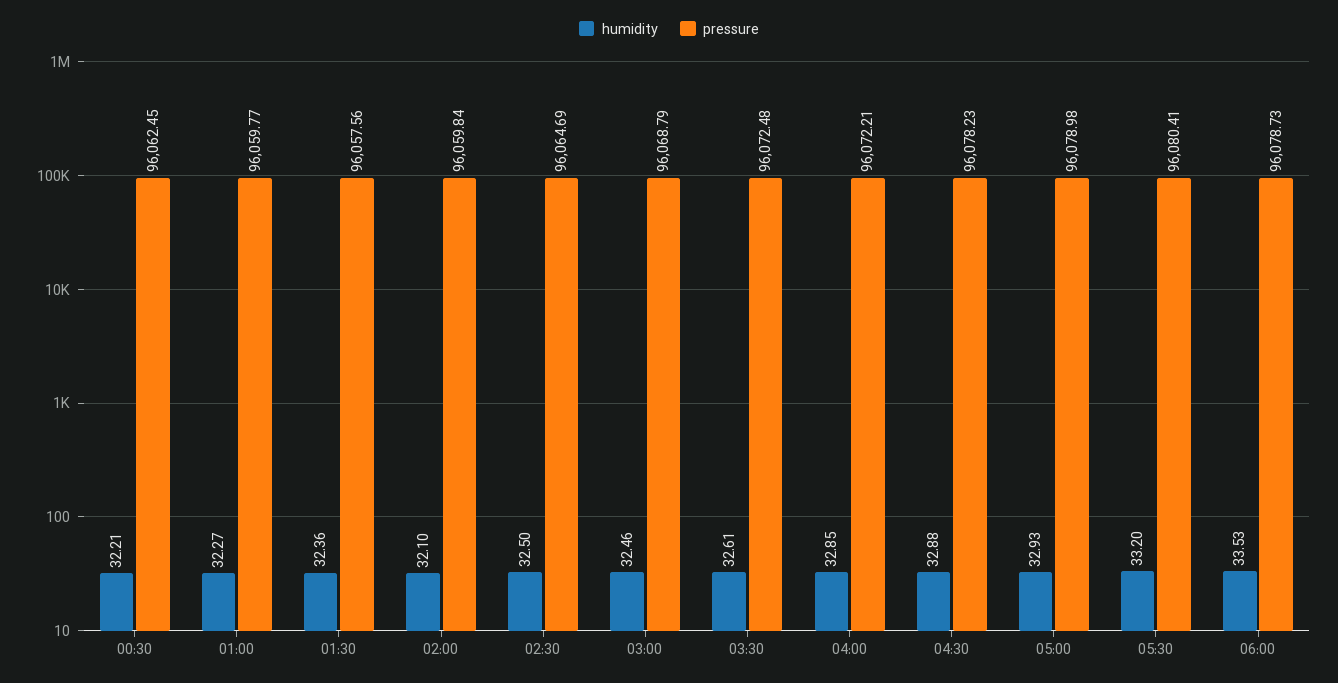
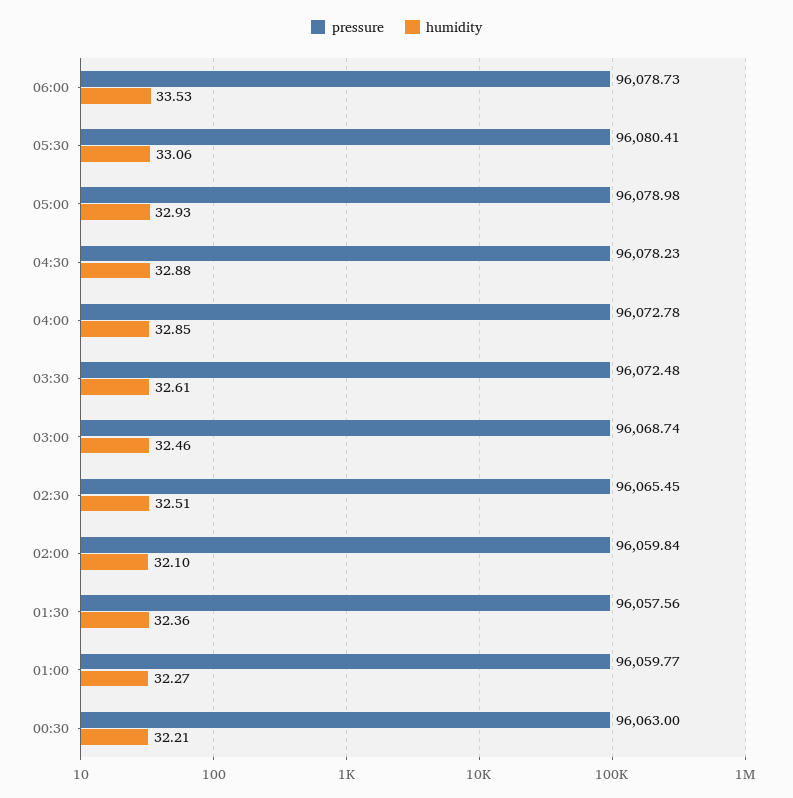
  {
    "humidity": {
      "00:30": 32.21,
      "01:00": 32.27,
      "01:30": 32.36,
      "02:00": 32.1,
-     "02:30": 32.5,
+     "02:30": 32.51,
      "03:00": 32.46,
      "03:30": 32.61,
      "04:00": 32.85,
      "04:30": 32.88,
      "05:00": 32.93,
-     "05:30": 33.2,
+     "05:30": 33.06,
      "06:00": 33.53
    },
    "pressure": {
-     "00:30": 96062.45,
+     "00:30": 96063,
      "01:00": 96059.77,
      "01:30": 96057.56,
      "02:00": 96059.84,
-     "02:30": 96064.69,
+     "02:30": 96065.45,
-     "03:00": 96068.79,
+     "03:00": 96068.74,
      "03:30": 96072.48,
-     "04:00": 96072.21,
+     "04:00": 96072.78,
      "04:30": 96078.23,
      "05:00": 96078.98,
      "05:30": 96080.41,
      "06:00": 96078.73
    }
  }

